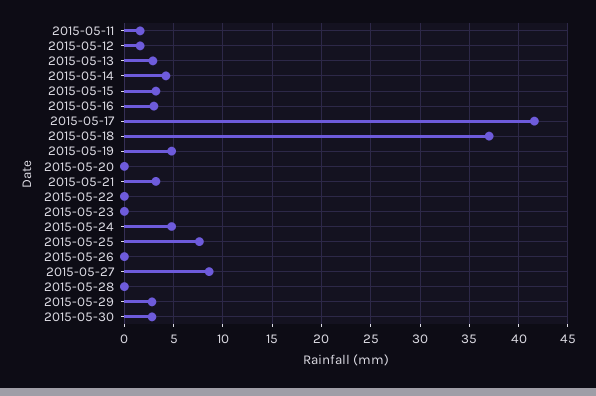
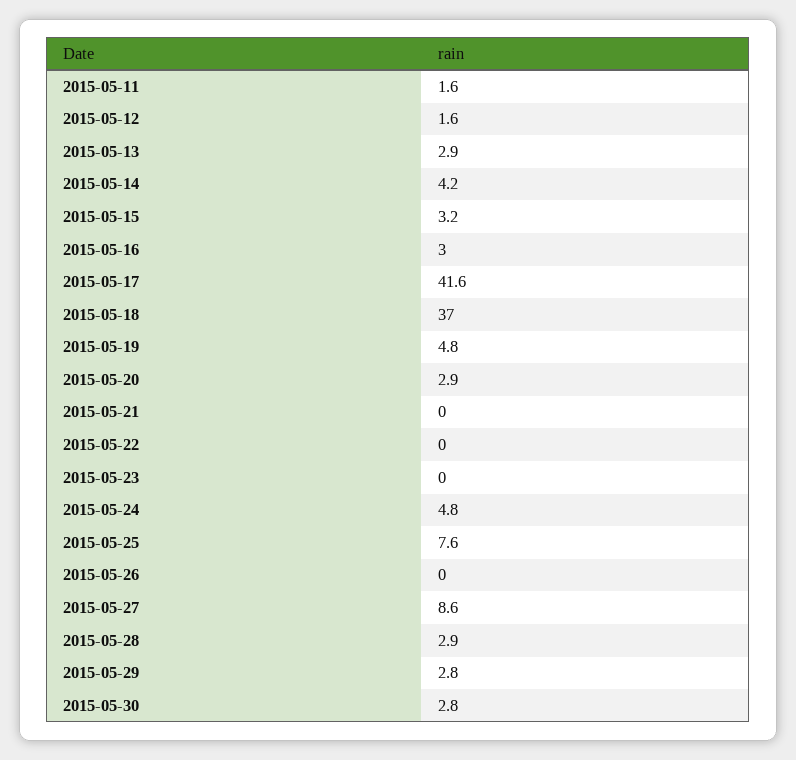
  {
    "2015-05-11": 1.6,
    "2015-05-12": 1.6,
    "2015-05-13": 2.9,
    "2015-05-14": 4.2,
    "2015-05-15": 3.2,
    "2015-05-16": 3,
    "2015-05-17": 41.6,
    "2015-05-18": 37,
    "2015-05-19": 4.8,
-   "2015-05-20": 0,
+   "2015-05-20": 2.9,
-   "2015-05-21": 3,
+   "2015-05-21": 0,
    "2015-05-22": 0,
    "2015-05-23": 0,
    "2015-05-24": 4.8,
    "2015-05-25": 7.6,
    "2015-05-26": 0,
    "2015-05-27": 8.6,
-   "2015-05-28": 0,
+   "2015-05-28": 2.9,
    "2015-05-29": 2.8,
    "2015-05-30": 2.8
  }

